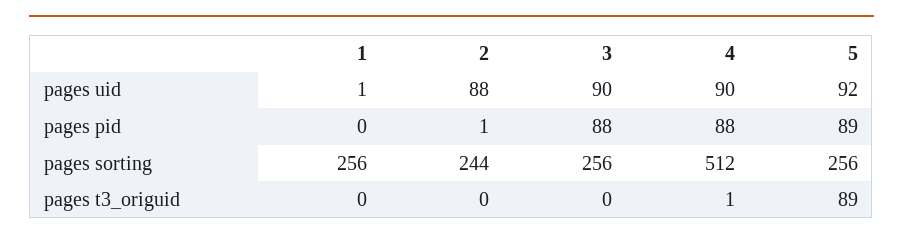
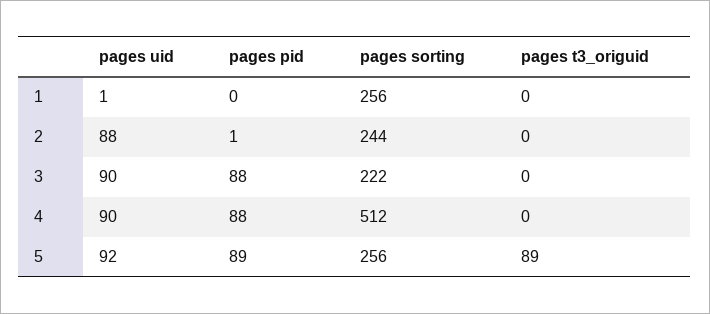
  {
    "1": {
      "pages uid": 1,
      "pages pid": 0,
      "pages sorting": 256,
      "pages t3_origuid": 0
    },
    "2": {
      "pages uid": 88,
      "pages pid": 1,
      "pages sorting": 244,
      "pages t3_origuid": 0
    },
    "3": {
      "pages uid": 90,
      "pages pid": 88,
-     "pages sorting": 256,
+     "pages sorting": 222,
      "pages t3_origuid": 0
    },
    "4": {
      "pages uid": 90,
      "pages pid": 88,
      "pages sorting": 512,
-     "pages t3_origuid": 1
+     "pages t3_origuid": 0
    },
    "5": {
      "pages uid": 92,
      "pages pid": 89,
      "pages sorting": 256,
      "pages t3_origuid": 89
    }
  }

